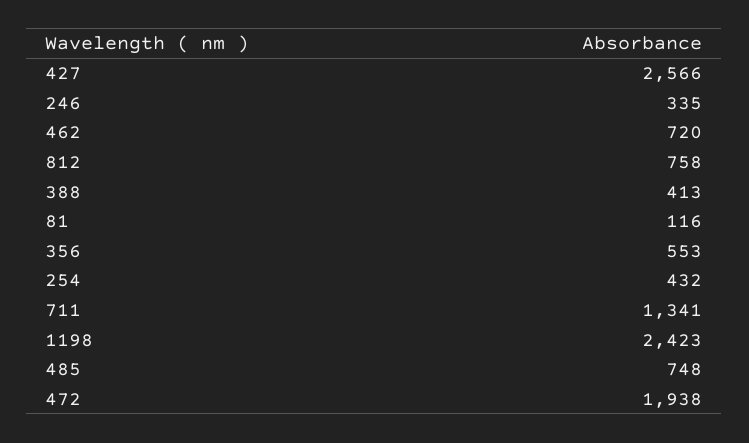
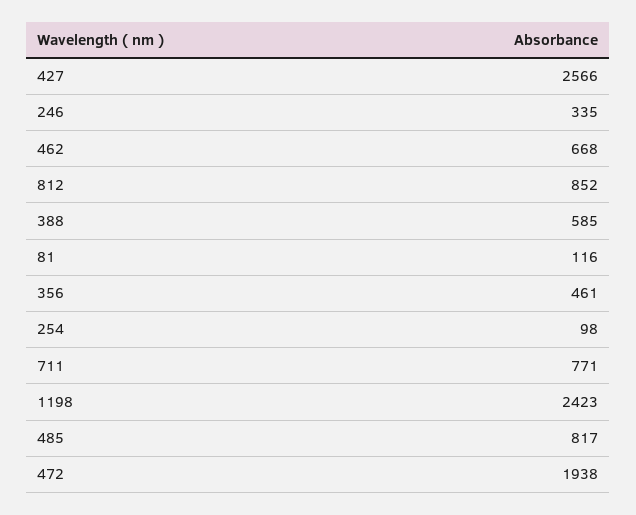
  {
    "427": 2566,
    "246": 335,
-   "462": 720,
+   "462": 668,
-   "812": 758,
+   "812": 852,
-   "388": 413,
+   "388": 585,
    "81": 116,
-   "356": 553,
+   "356": 461,
-   "254": 432,
+   "254": 98,
-   "711": 1341,
+   "711": 771,
    "1198": 2423,
-   "485": 748,
+   "485": 817,
    "472": 1938
  }

